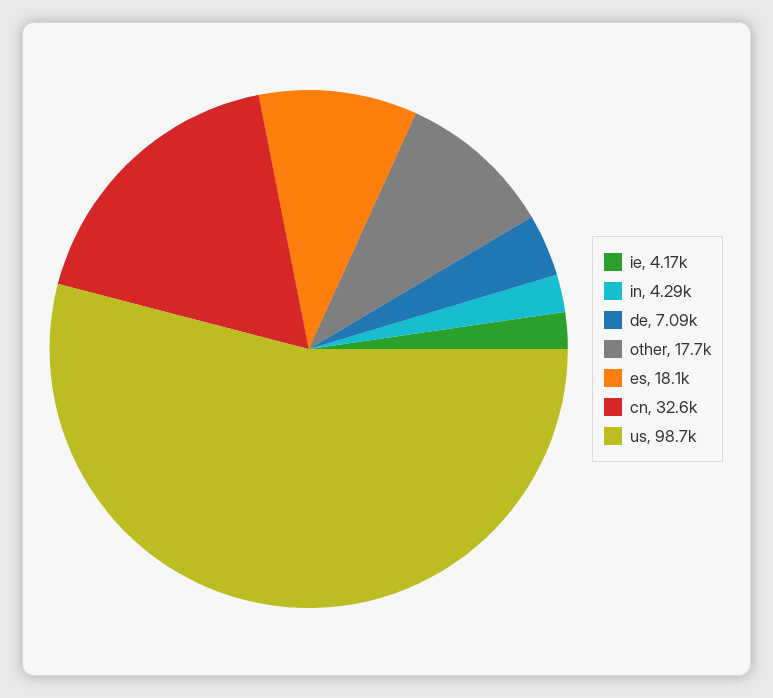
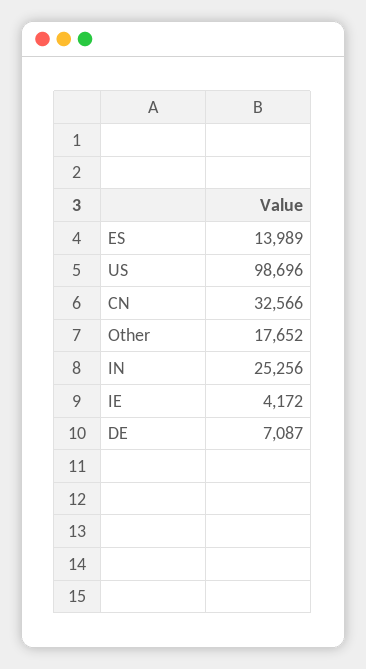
  {
    "ie": 4172,
-   "in": 4290,
+   "in": 25256,
    "de": 7087,
    "other": 17652,
-   "es": 18100,
+   "es": 13989,
    "cn": 32566,
    "us": 98696
  }

